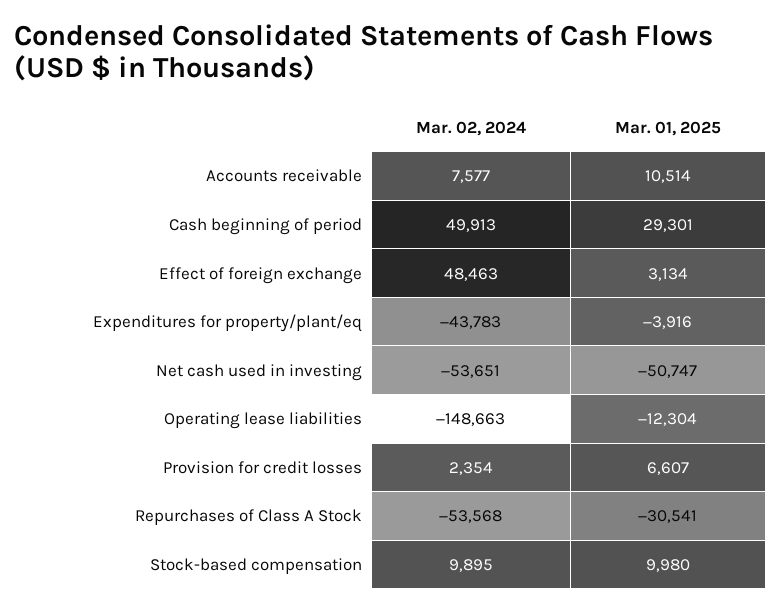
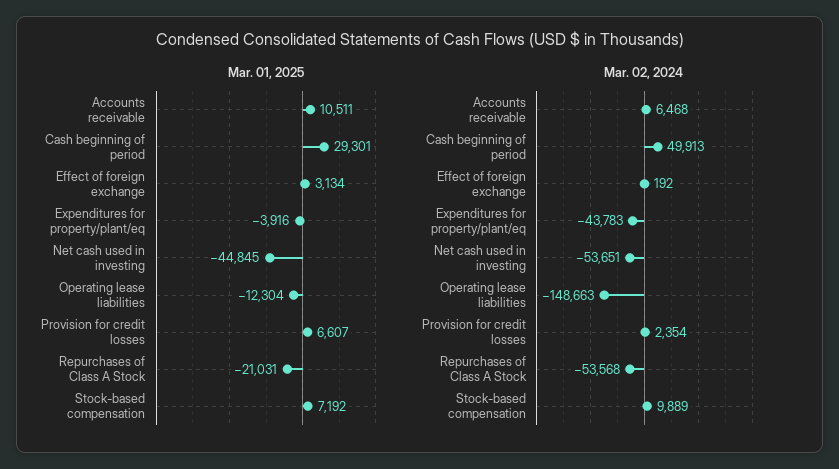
  {
    "Mar. 02, 2024": {
-     "Accounts receivable": 7577,
+     "Accounts receivable": 6468,
      "Cash beginning of period": 49913,
-     "Effect of foreign exchange": 48463,
+     "Effect of foreign exchange": 192,
      "Expenditures for property/plant/eq": -43783,
      "Net cash used in investing": -53651,
      "Operating lease liabilities": -148663,
      "Provision for credit losses": 2354,
      "Repurchases of Class A Stock": -53568,
-     "Stock-based compensation": 9895
+     "Stock-based compensation": 9889
    },
    "Mar. 01, 2025": {
-     "Accounts receivable": 10514,
+     "Accounts receivable": 10511,
      "Cash beginning of period": 29301,
      "Effect of foreign exchange": 3134,
      "Expenditures for property/plant/eq": -3916,
-     "Net cash used in investing": -50747,
+     "Net cash used in investing": -44845,
      "Operating lease liabilities": -12304,
      "Provision for credit losses": 6607,
-     "Repurchases of Class A Stock": -30541,
+     "Repurchases of Class A Stock": -21031,
-     "Stock-based compensation": 9980
+     "Stock-based compensation": 7192
    }
  }

